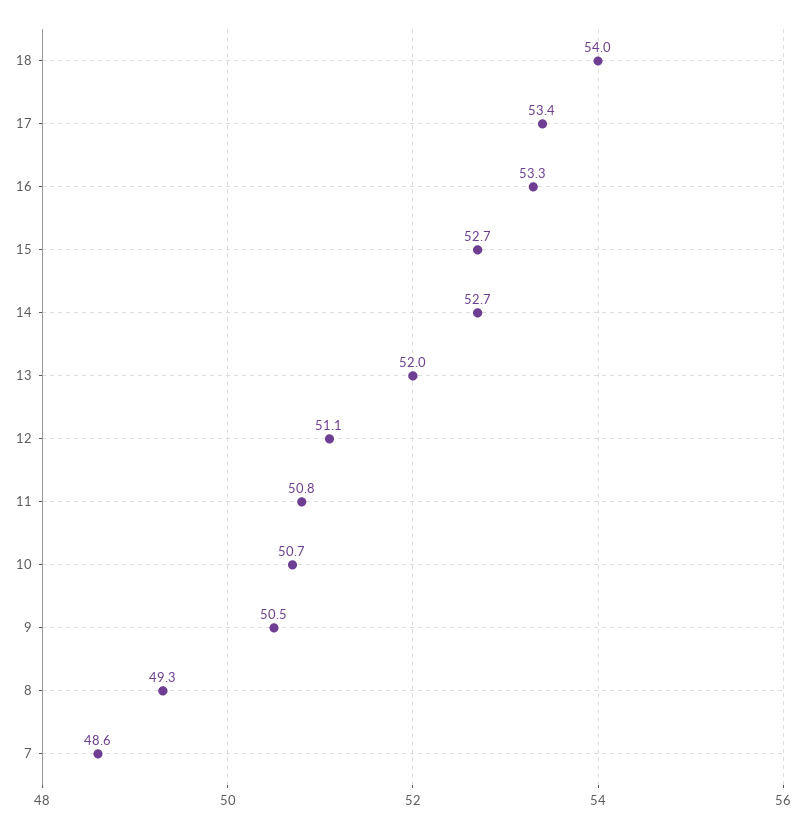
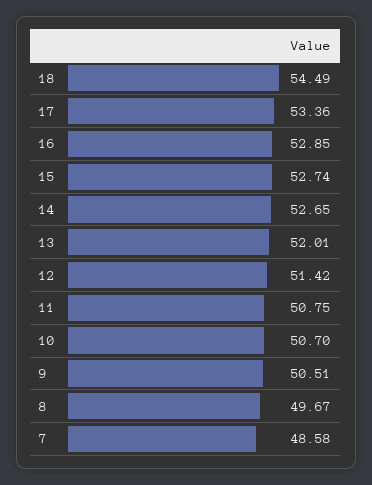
  {
-   "18": 54,
+   "18": 54.49,
    "17": 53.36,
-   "16": 53.3,
+   "16": 52.85,
    "15": 52.74,
    "14": 52.65,
    "13": 52.01,
-   "12": 51.1,
+   "12": 51.42,
    "11": 50.75,
    "10": 50.7,
    "9": 50.51,
-   "8": 49.3,
+   "8": 49.67,
    "7": 48.58
  }

